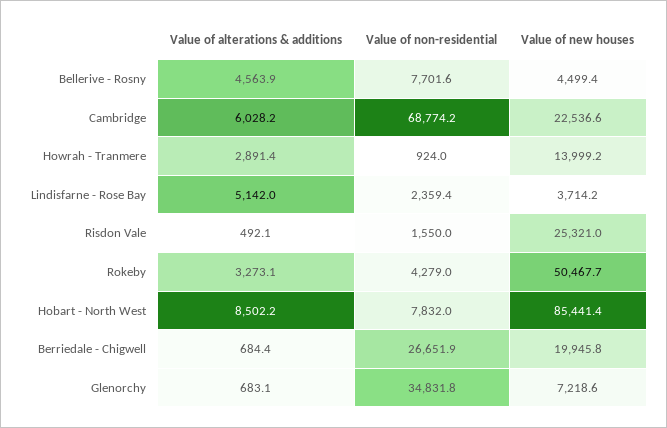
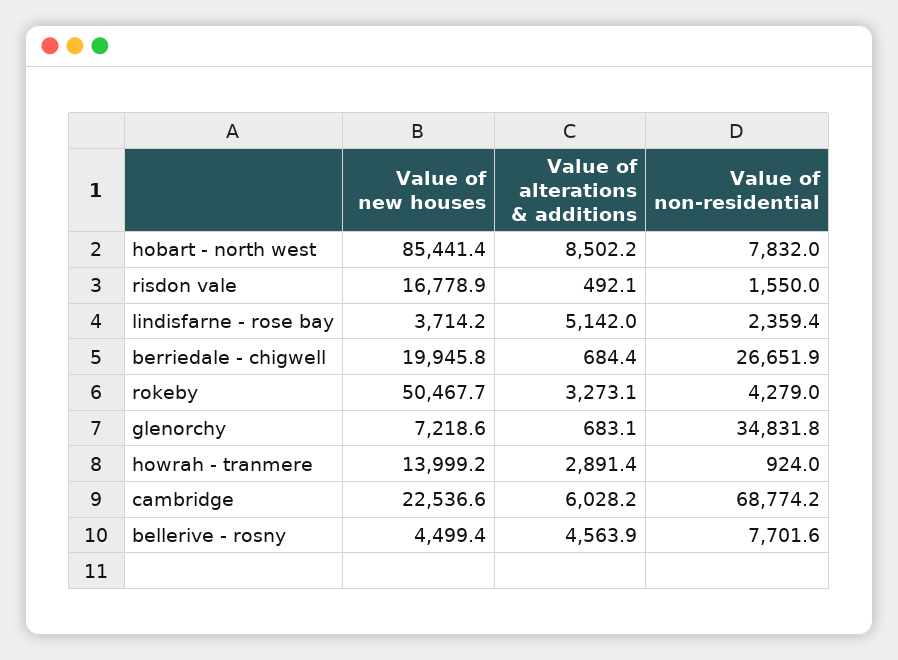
  {
    "Value of alterations & additions": {
      "Bellerive - Rosny": 4563.9,
      "Cambridge": 6028.2,
      "Howrah - Tranmere": 2891.4,
      "Lindisfarne - Rose Bay": 5142,
      "Risdon Vale": 492.1,
      "Rokeby": 3273.1,
      "Hobart - North West": 8502.2,
      "Berriedale - Chigwell": 684.4,
      "Glenorchy": 683.1
    },
    "Value of non-residential": {
      "Bellerive - Rosny": 7701.6,
      "Cambridge": 68774.2,
      "Howrah - Tranmere": 924,
      "Lindisfarne - Rose Bay": 2359.4,
      "Risdon Vale": 1550,
      "Rokeby": 4279,
      "Hobart - North West": 7832,
      "Berriedale - Chigwell": 26651.9,
      "Glenorchy": 34831.8
    },
    "Value of new houses": {
      "Bellerive - Rosny": 4499.4,
      "Cambridge": 22536.6,
      "Howrah - Tranmere": 13999.2,
      "Lindisfarne - Rose Bay": 3714.2,
-     "Risdon Vale": 25321,
+     "Risdon Vale": 16778.9,
      "Rokeby": 50467.7,
      "Hobart - North West": 85441.4,
      "Berriedale - Chigwell": 19945.8,
      "Glenorchy": 7218.6
    }
  }

